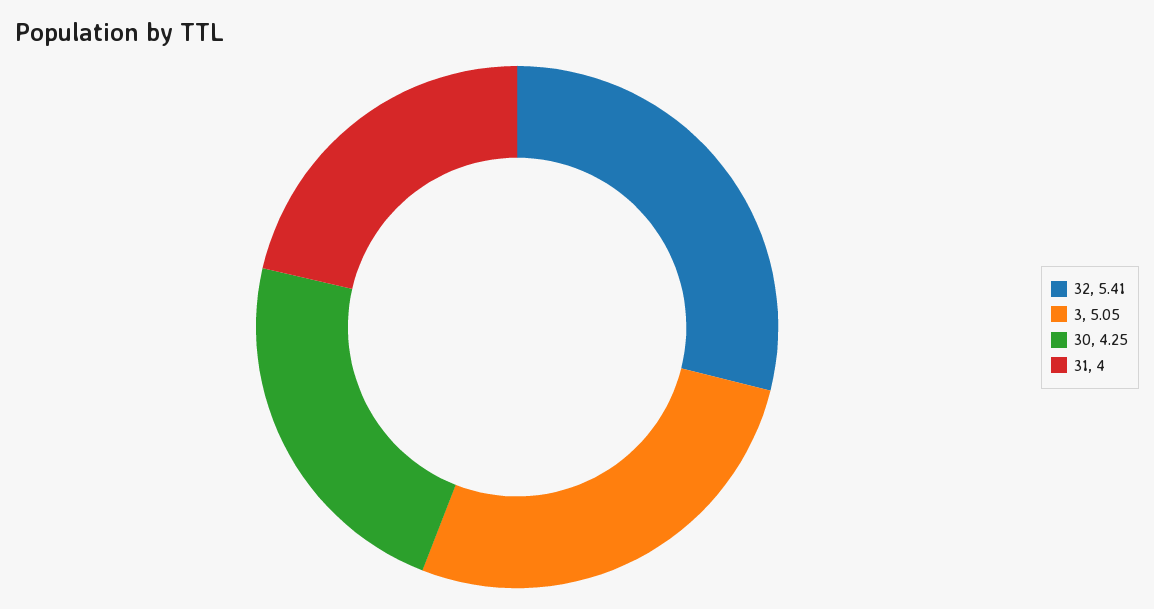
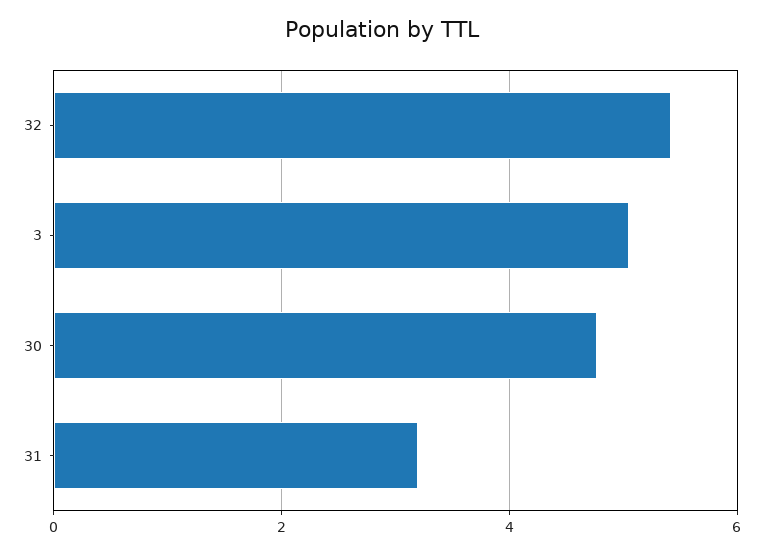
  {
    "32": 5.41,
    "3": 5.05,
-   "30": 4.25,
+   "30": 4.8,
-   "31": 4
+   "31": 3.2
  }

